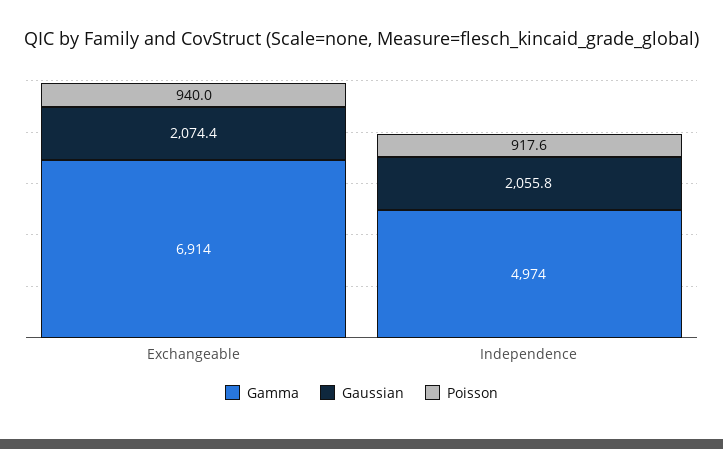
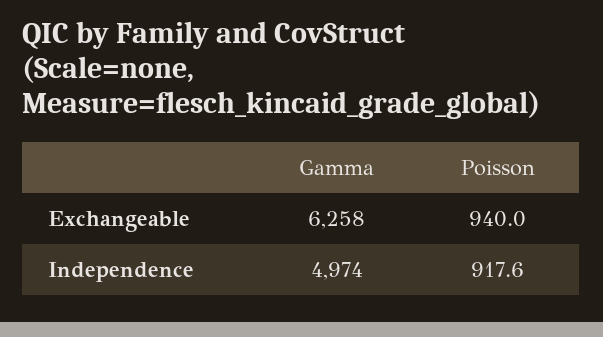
  {
    "Gamma": {
-     "Exchangeable": 6914,
+     "Exchangeable": 6258,
      "Independence": 4974
    },
-   "Gaussian": {
-     "Exchangeable": 2074.4,
-     "Independence": 2055.8
-   },
    "Poisson": {
      "Exchangeable": 940,
      "Independence": 917.6
    }
  }

